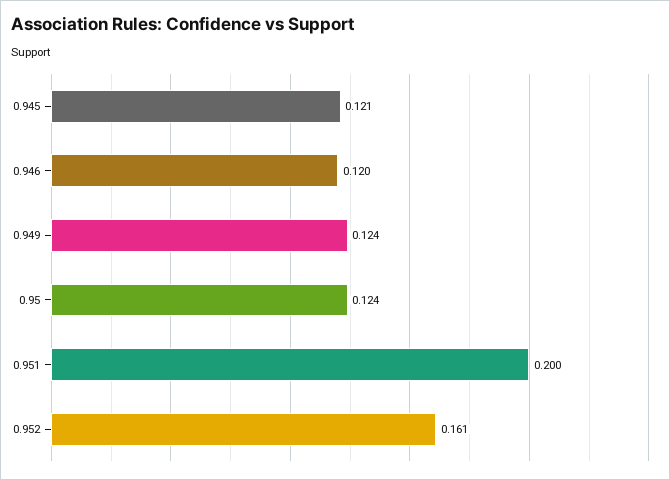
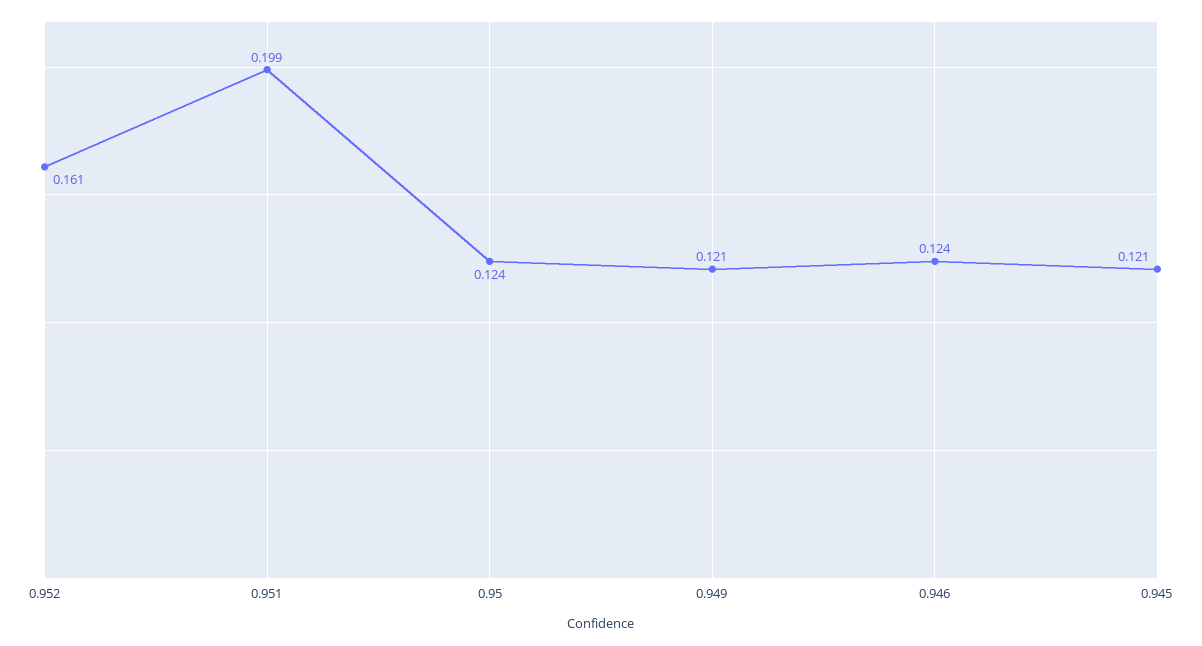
  {
    "0.945": 0.121,
-   "0.946": 0.12,
+   "0.946": 0.124,
-   "0.949": 0.124,
+   "0.949": 0.121,
    "0.95": 0.124,
-   "0.951": 0.2,
+   "0.951": 0.199,
    "0.952": 0.161
  }

